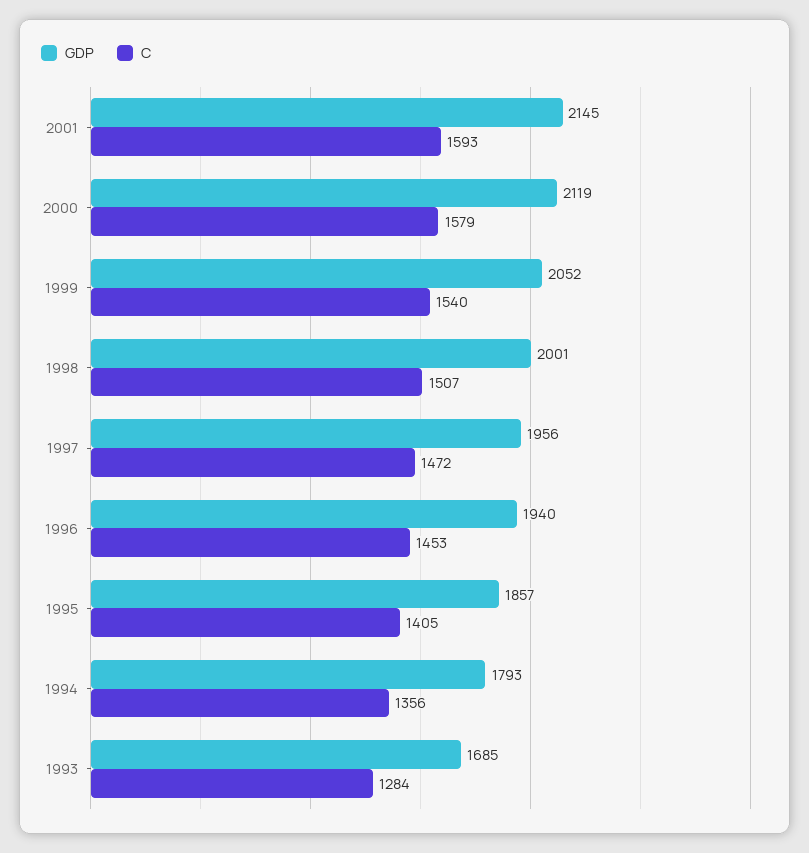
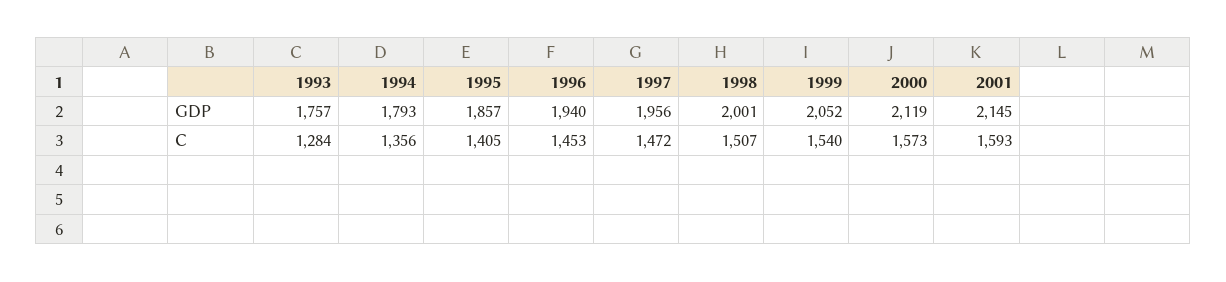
  {
    "GDP": {
      "2001": 2145,
      "2000": 2119,
      "1999": 2052,
      "1998": 2001,
      "1997": 1956,
      "1996": 1940,
      "1995": 1857,
      "1994": 1793,
-     "1993": 1685
+     "1993": 1757
    },
    "C": {
      "2001": 1593,
-     "2000": 1579,
+     "2000": 1573,
      "1999": 1540,
      "1998": 1507,
      "1997": 1472,
      "1996": 1453,
      "1995": 1405,
      "1994": 1356,
      "1993": 1284
    }
  }

